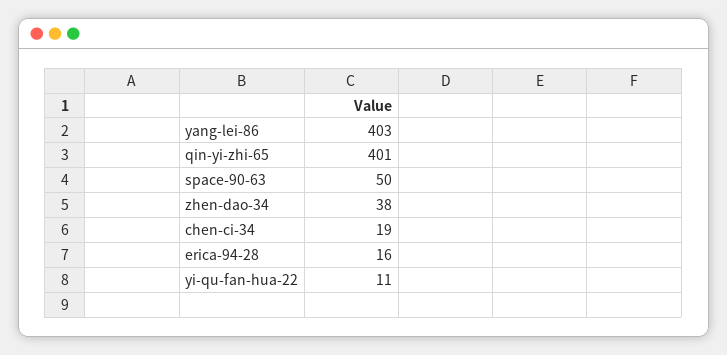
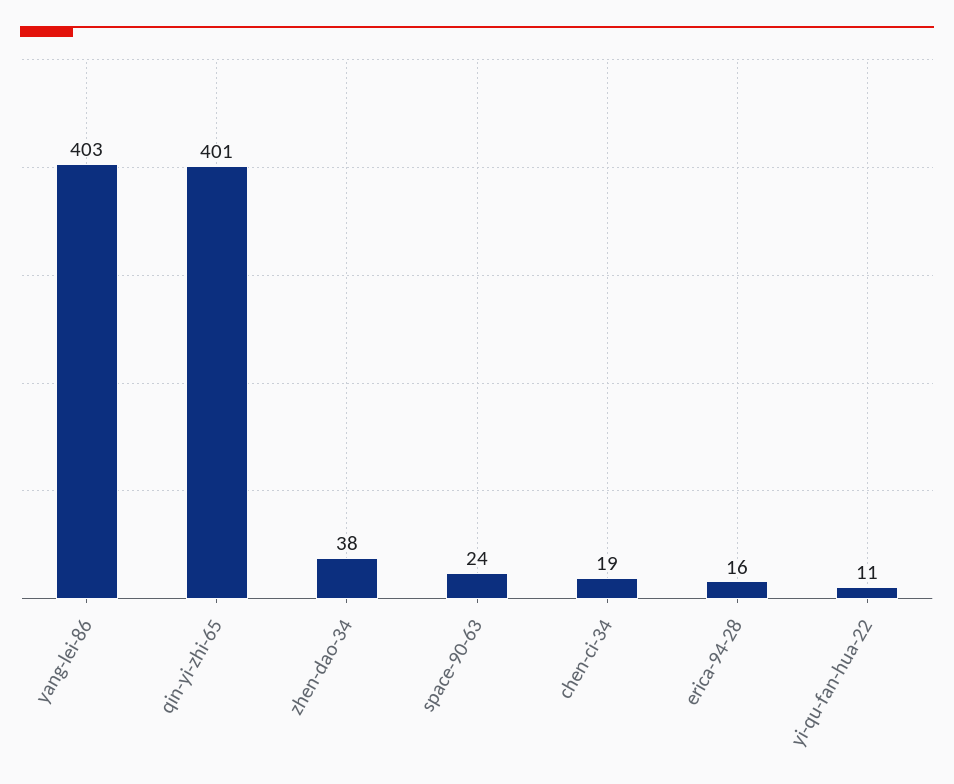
  {
    "yang-lei-86": 403,
    "qin-yi-zhi-65": 401,
-   "space-90-63": 50,
+   "space-90-63": 24,
    "zhen-dao-34": 38,
    "chen-ci-34": 19,
    "erica-94-28": 16,
    "yi-qu-fan-hua-22": 11
  }

